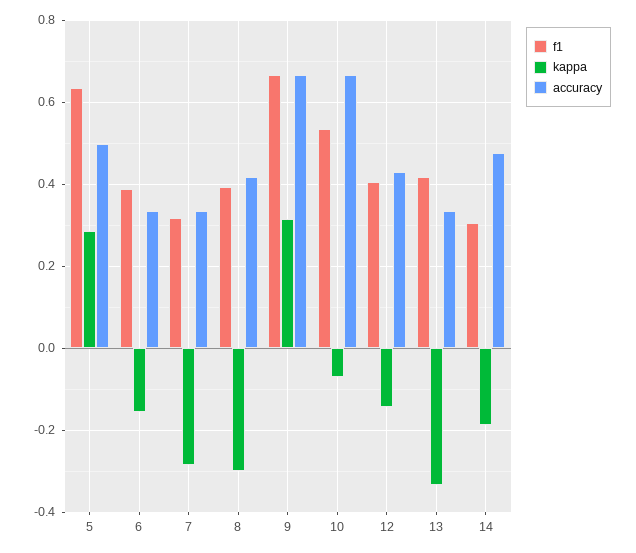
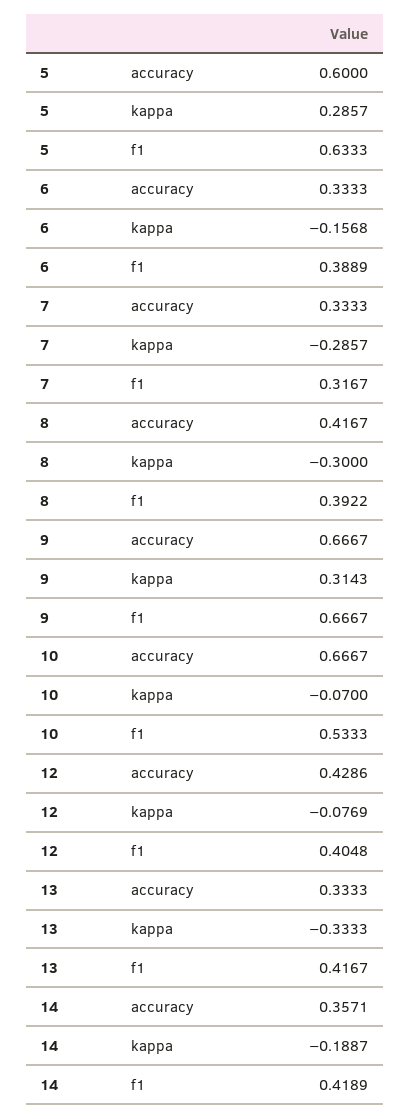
  {
    "f1": {
      "5": 0.6333,
      "6": 0.3889,
      "7": 0.3167,
      "8": 0.3922,
      "9": 0.6667,
      "10": 0.5333,
      "12": 0.4048,
      "13": 0.4167,
-     "14": 0.3
+     "14": 0.4189
    },
    "kappa": {
      "5": 0.2857,
      "6": -0.1568,
      "7": -0.2857,
      "8": -0.3,
      "9": 0.3143,
      "10": -0.07,
-     "12": -0.14,
+     "12": -0.0769,
      "13": -0.3333,
      "14": -0.1887
    },
    "accuracy": {
-     "5": 0.5,
+     "5": 0.6,
      "6": 0.3333,
      "7": 0.3333,
      "8": 0.4167,
      "9": 0.6667,
      "10": 0.6667,
      "12": 0.4286,
      "13": 0.3333,
-     "14": 0.48
+     "14": 0.3571
    }
  }

